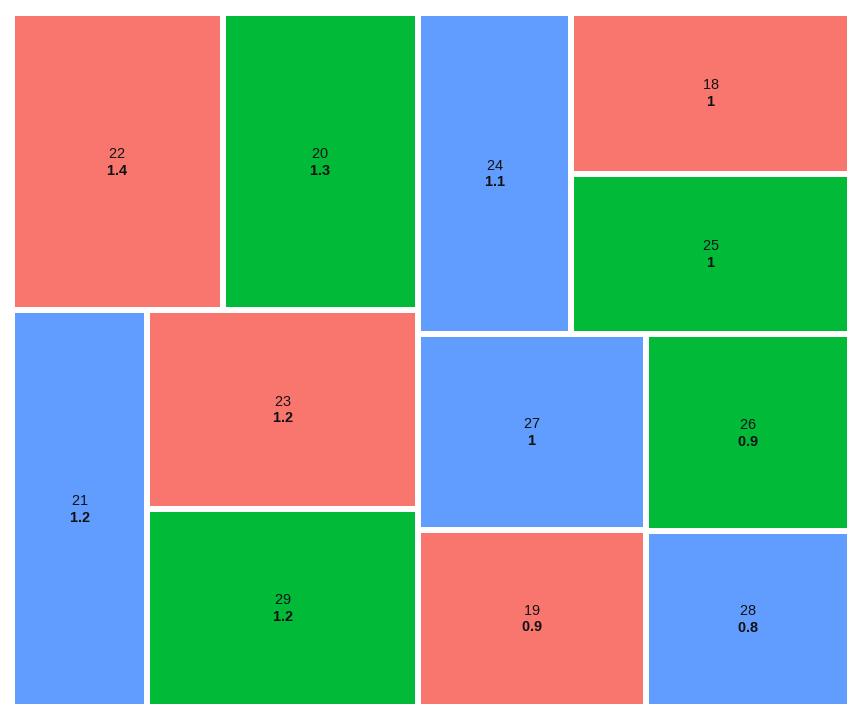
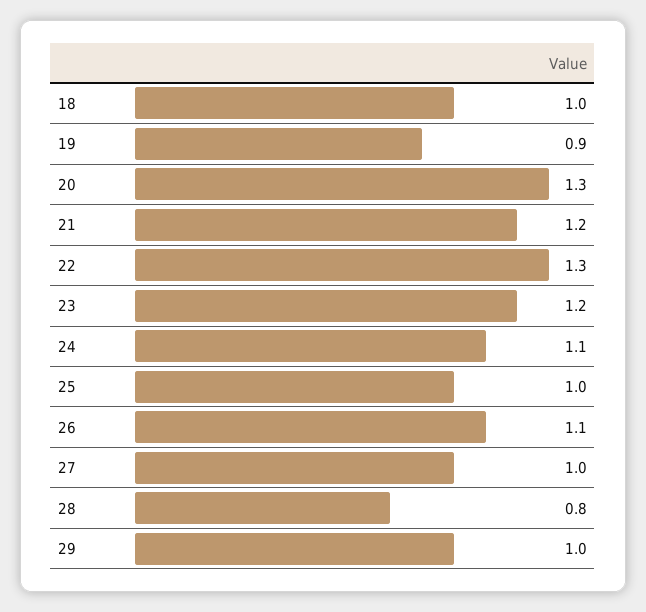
  {
-   "22": 1.4,
+   "22": 1.3,
    "20": 1.3,
    "21": 1.2,
    "23": 1.2,
-   "29": 1.2,
+   "29": 1,
    "24": 1.1,
    "18": 1,
    "25": 1,
    "27": 1,
    "19": 0.9,
-   "26": 0.9,
+   "26": 1.1,
    "28": 0.8
  }

